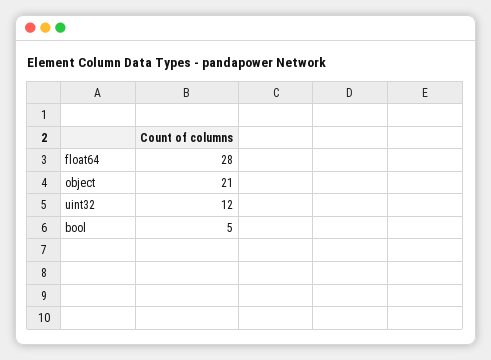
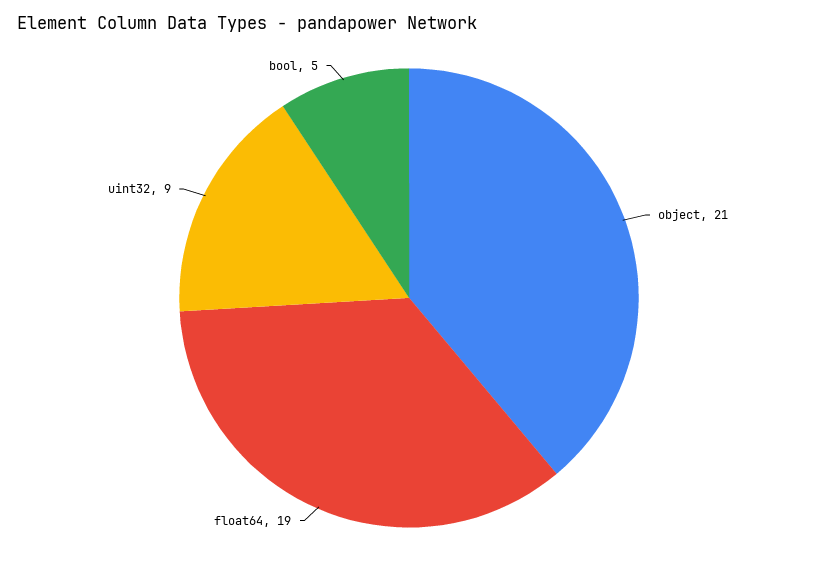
  {
-   "float64": 28,
+   "float64": 19,
    "object": 21,
-   "uint32": 12,
+   "uint32": 9,
    "bool": 5
  }

